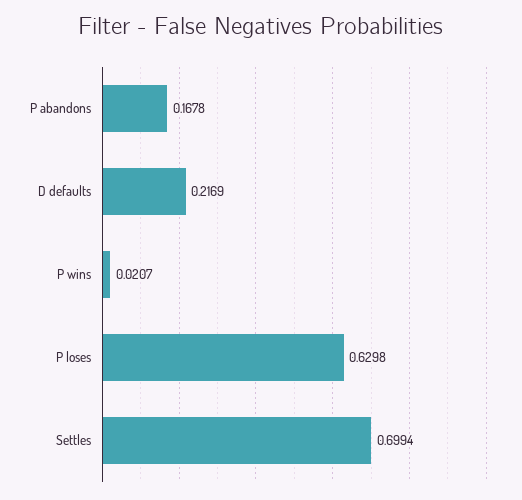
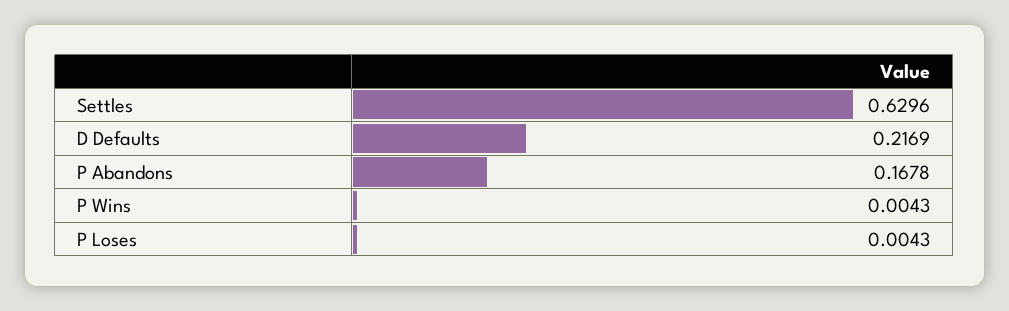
  {
    "P abandons": 0.1678,
    "D defaults": 0.2169,
-   "P wins": 0.0207,
+   "P wins": 0.0043,
-   "P loses": 0.6298,
+   "P loses": 0.0043,
-   "Settles": 0.6994
+   "Settles": 0.6296
  }

